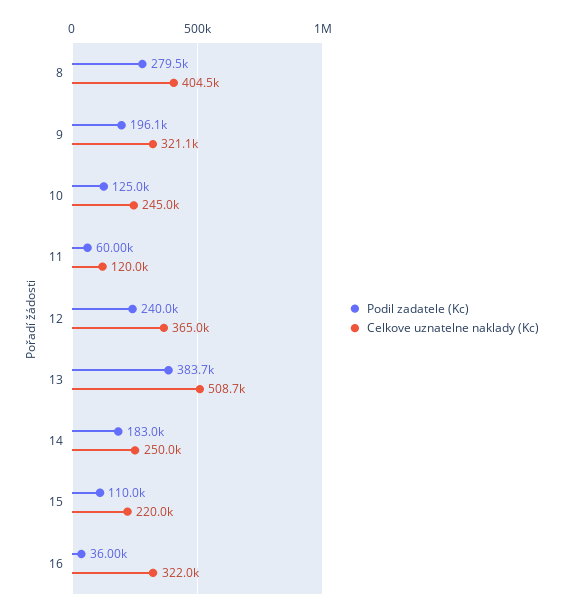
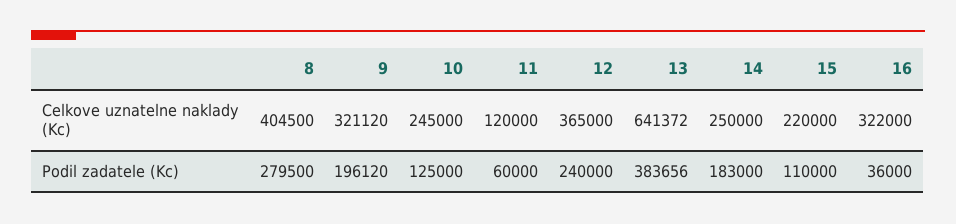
  {
    "Podil zadatele (Kc)": {
      "8": 279500,
      "9": 196120,
      "10": 125000,
      "11": 60000,
      "12": 240000,
      "13": 383656,
      "14": 183000,
      "15": 110000,
      "16": 36000
    },
    "Celkove uznatelne naklady (Kc)": {
      "8": 404500,
      "9": 321120,
      "10": 245000,
      "11": 120000,
      "12": 365000,
-     "13": 508700,
+     "13": 641372,
      "14": 250000,
      "15": 220000,
      "16": 322000
    }
  }

